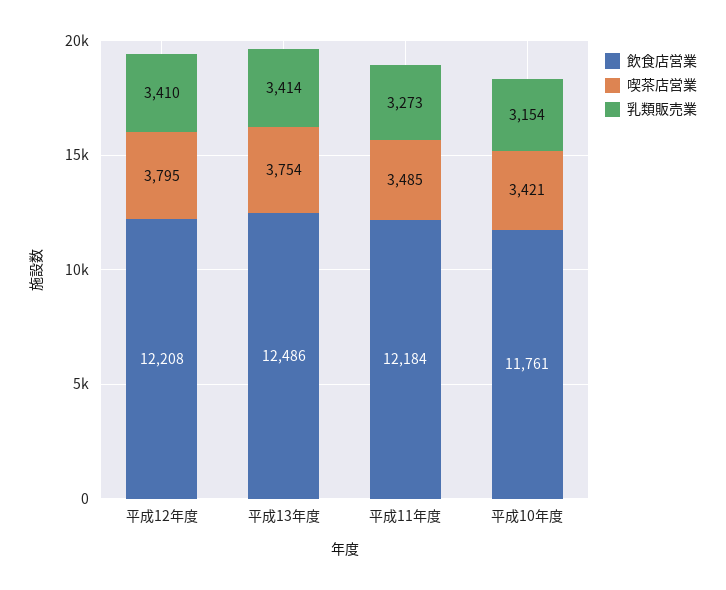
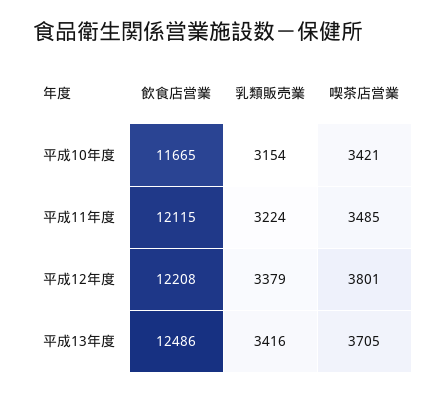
  {
    "飲食店営業": {
      "平成12年度": 12208,
      "平成13年度": 12486,
-     "平成11年度": 12184,
+     "平成11年度": 12115,
-     "平成10年度": 11761
+     "平成10年度": 11665
    },
    "喫茶店営業": {
-     "平成12年度": 3795,
+     "平成12年度": 3801,
-     "平成13年度": 3754,
+     "平成13年度": 3705,
      "平成11年度": 3485,
      "平成10年度": 3421
    },
    "乳類販売業": {
-     "平成12年度": 3410,
+     "平成12年度": 3379,
-     "平成13年度": 3414,
+     "平成13年度": 3416,
-     "平成11年度": 3273,
+     "平成11年度": 3224,
      "平成10年度": 3154
    }
  }

